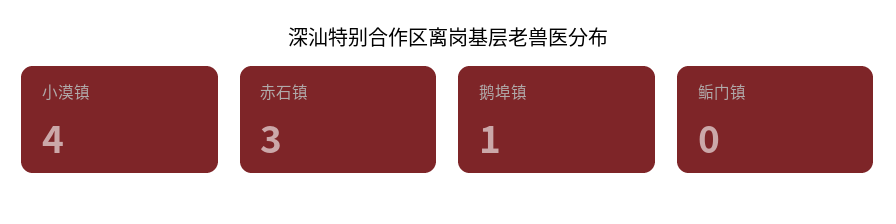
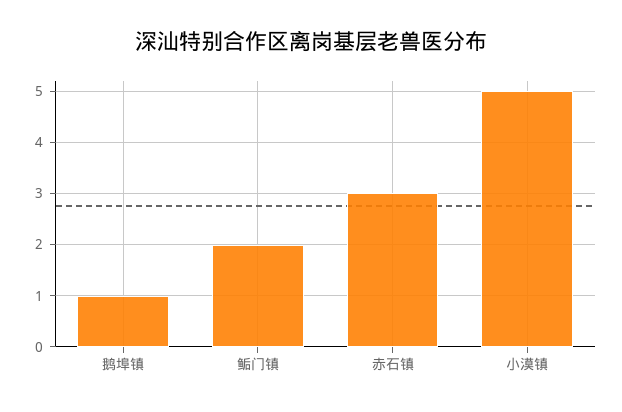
  {
-   "小漠镇": 4,
+   "小漠镇": 5,
    "赤石镇": 3,
    "鹅埠镇": 1,
-   "鲘门镇": 0
+   "鲘门镇": 2
  }

